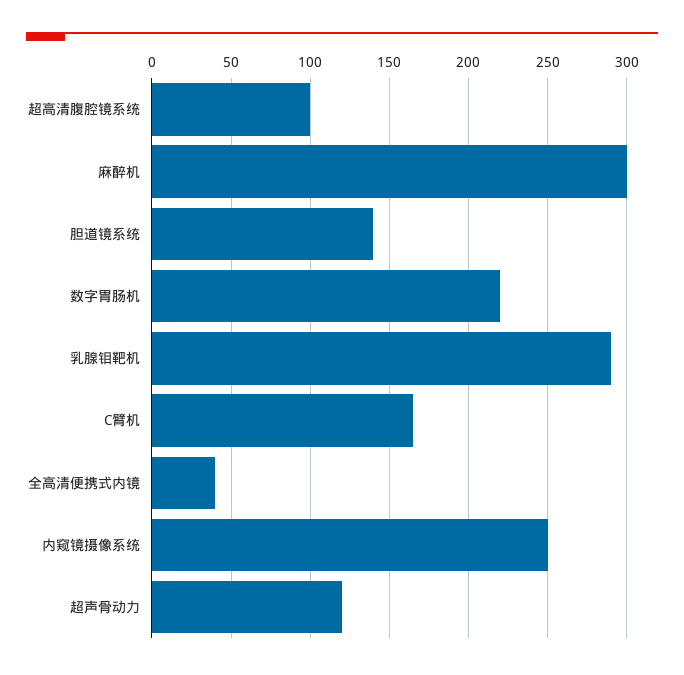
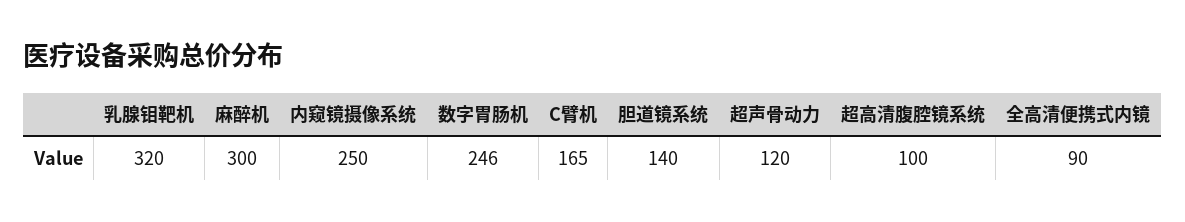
  {
    "超高清腹腔镜系统": 100,
    "麻醉机": 300,
    "胆道镜系统": 140,
-   "数字胃肠机": 220,
+   "数字胃肠机": 246,
-   "乳腺钼靶机": 290,
+   "乳腺钼靶机": 320,
    "C臂机": 165,
-   "全高清便携式内镜": 40,
+   "全高清便携式内镜": 90,
    "内窥镜摄像系统": 250,
    "超声骨动力": 120
  }

